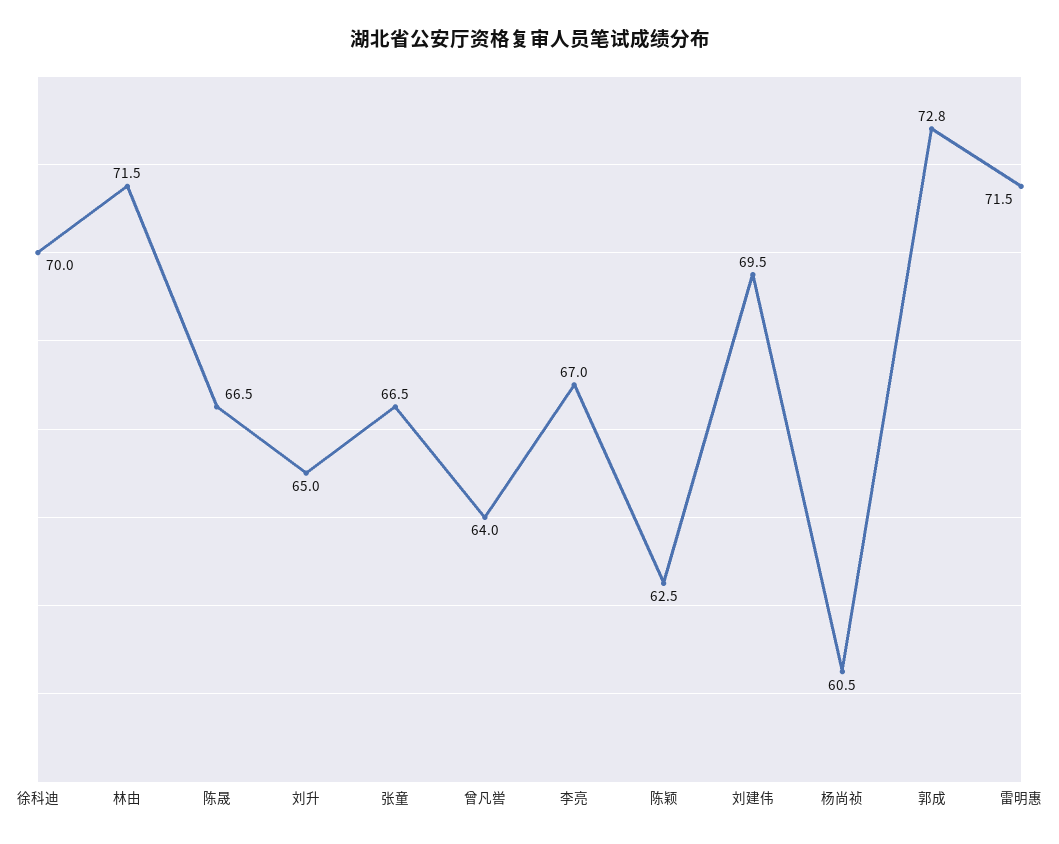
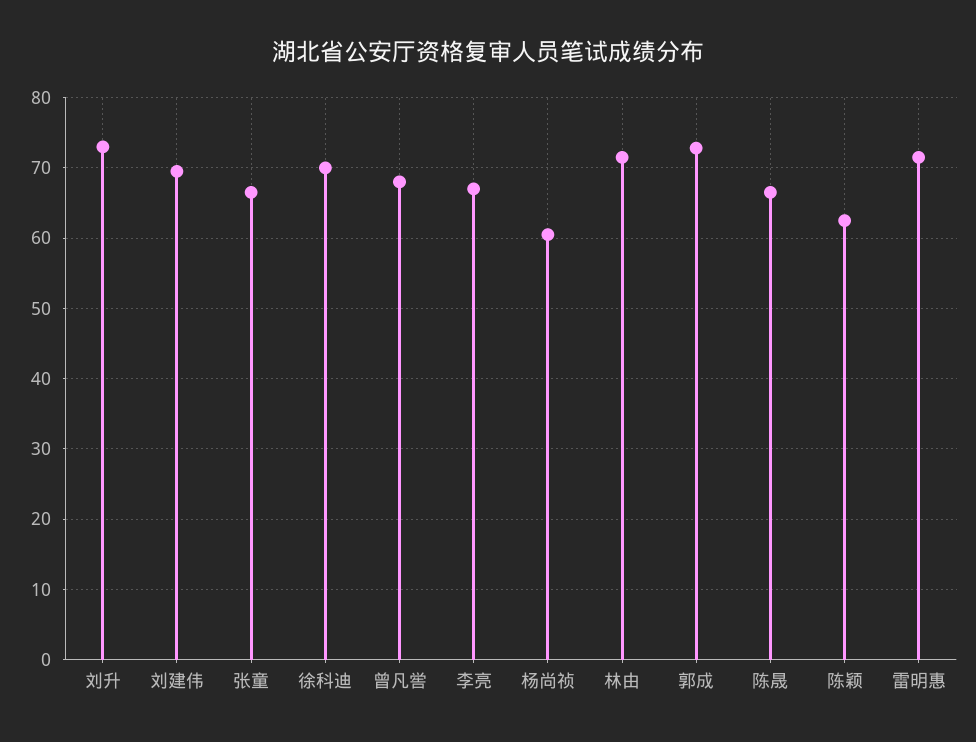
  {
    "徐科迪": 70,
    "林由": 71.5,
    "陈晟": 66.5,
-   "刘升": 65,
+   "刘升": 73,
    "张童": 66.5,
-   "曾凡喾": 64,
+   "曾凡喾": 68,
    "李亮": 67,
    "陈颖": 62.5,
    "刘建伟": 69.5,
    "杨尚祯": 60.5,
    "郭成": 72.8,
    "雷明惠": 71.5
  }

